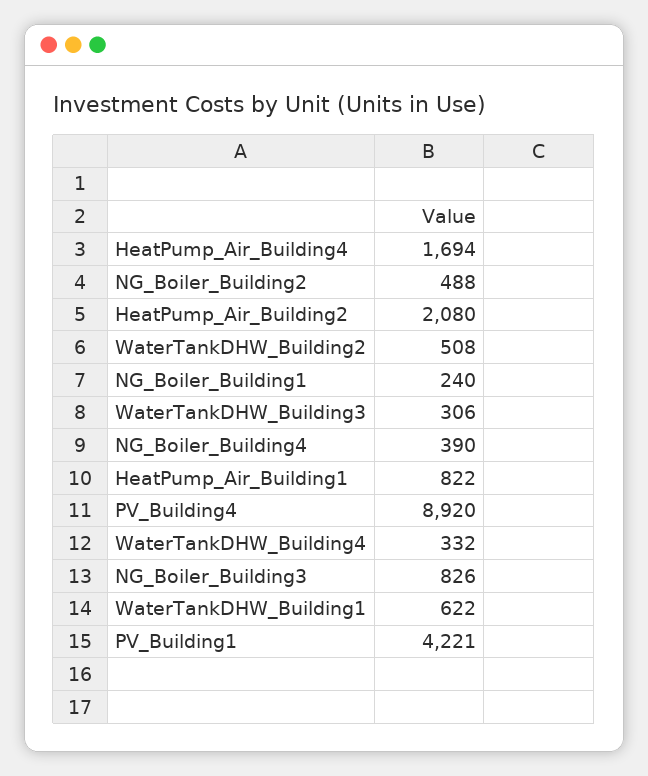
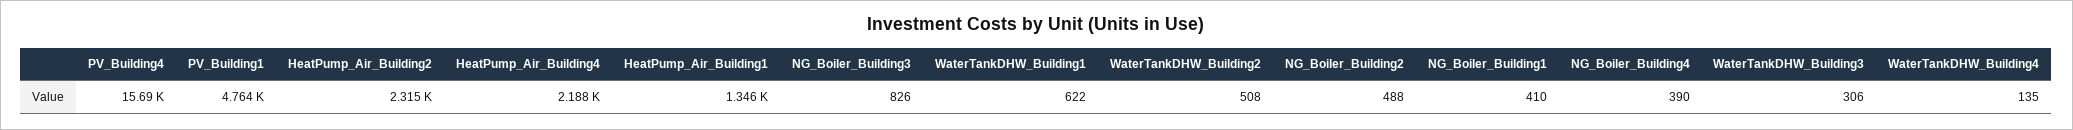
  {
-   "HeatPump_Air_Building4": 1694,
+   "HeatPump_Air_Building4": 2188,
    "NG_Boiler_Building2": 488,
-   "HeatPump_Air_Building2": 2080,
+   "HeatPump_Air_Building2": 2315,
    "WaterTankDHW_Building2": 508,
-   "NG_Boiler_Building1": 240,
+   "NG_Boiler_Building1": 410,
    "WaterTankDHW_Building3": 306,
    "NG_Boiler_Building4": 390,
-   "HeatPump_Air_Building1": 822,
+   "HeatPump_Air_Building1": 1346,
-   "PV_Building4": 8920,
+   "PV_Building4": 15690,
-   "WaterTankDHW_Building4": 332,
+   "WaterTankDHW_Building4": 135,
    "NG_Boiler_Building3": 826,
    "WaterTankDHW_Building1": 622,
-   "PV_Building1": 4221
+   "PV_Building1": 4764
  }

